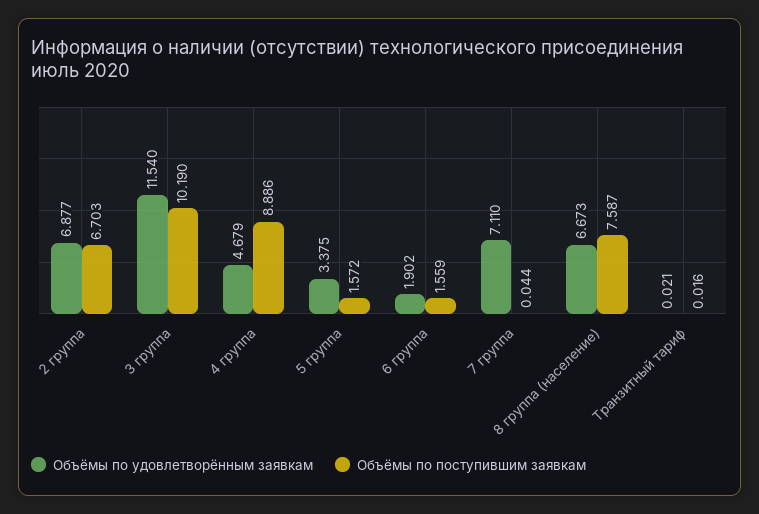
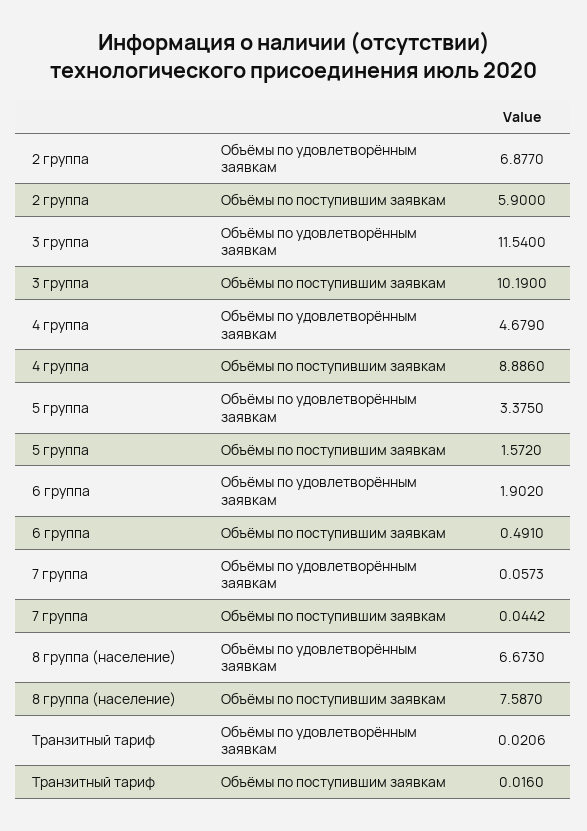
  {
    "Объёмы по удовлетворённым заявкам": {
      "2 группа": 6.877,
      "3 группа": 11.54,
      "4 группа": 4.679,
      "5 группа": 3.375,
      "6 группа": 1.902,
-     "7 группа": 7.11,
+     "7 группа": 0.0573,
      "8 группа (население)": 6.673,
      "Транзитный тариф": 0.0206
    },
    "Объёмы по поступившим заявкам": {
-     "2 группа": 6.703,
+     "2 группа": 5.9,
      "3 группа": 10.19,
      "4 группа": 8.886,
      "5 группа": 1.572,
-     "6 группа": 1.559,
+     "6 группа": 0.491,
      "7 группа": 0.0442,
      "8 группа (население)": 7.587,
      "Транзитный тариф": 0.016
    }
  }

